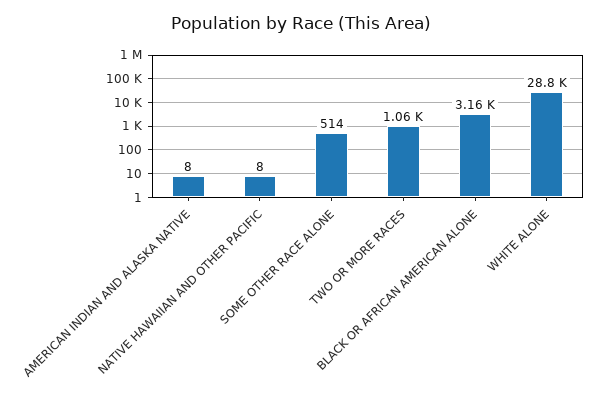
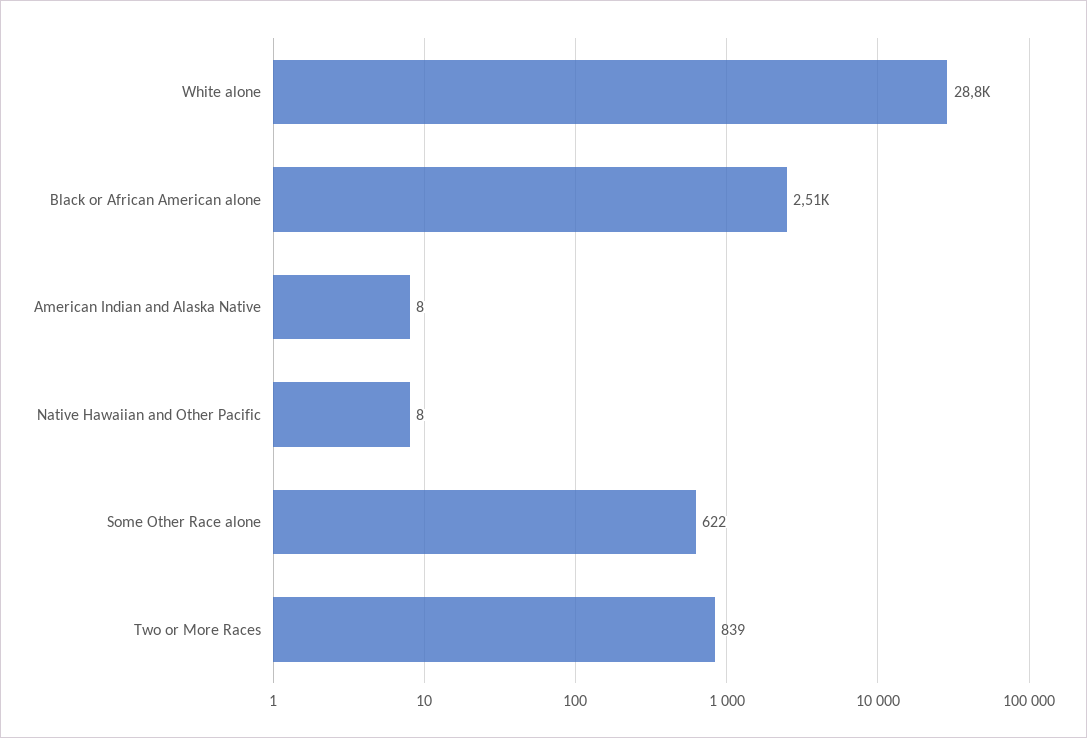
  {
    "AMERICAN INDIAN AND ALASKA NATIVE": 8,
    "NATIVE HAWAIIAN AND OTHER PACIFIC": 8,
-   "SOME OTHER RACE ALONE": 514,
+   "SOME OTHER RACE ALONE": 622,
-   "TWO OR MORE RACES": 1060,
+   "TWO OR MORE RACES": 839,
-   "BLACK OR AFRICAN AMERICAN ALONE": 3160,
+   "BLACK OR AFRICAN AMERICAN ALONE": 2510,
    "WHITE ALONE": 28800
  }

